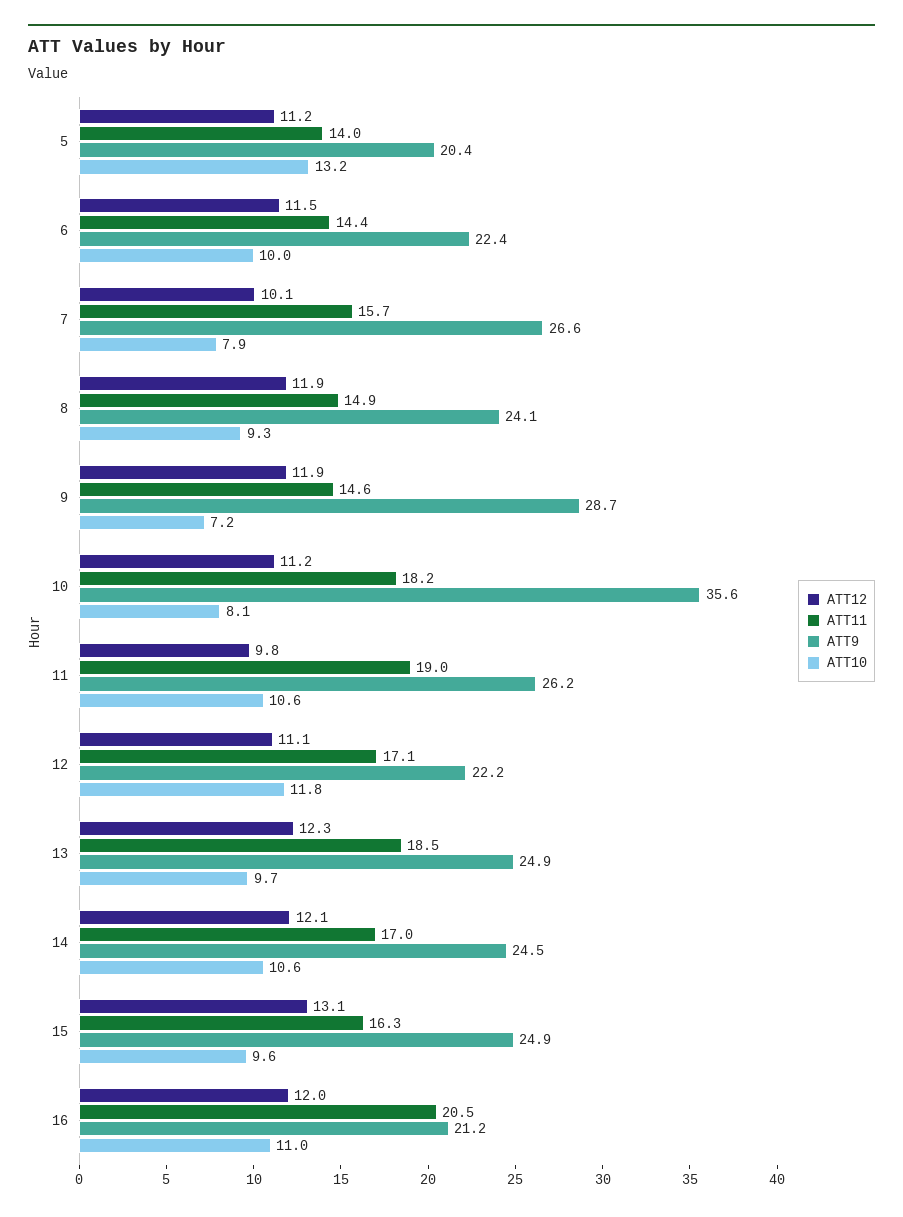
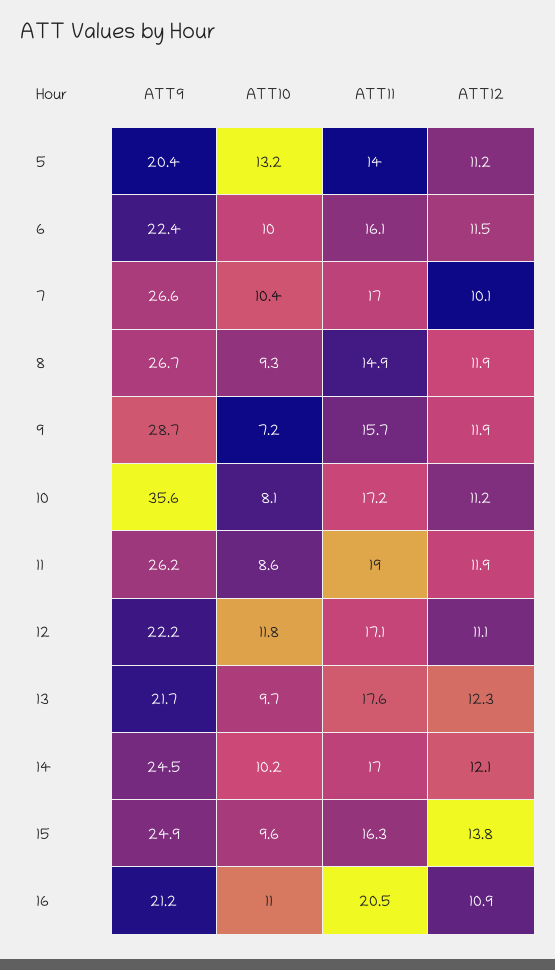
  {
    "ATT12": {
      "5": 11.2,
      "6": 11.5,
      "7": 10.1,
      "8": 11.9,
      "9": 11.9,
      "10": 11.2,
-     "11": 9.8,
+     "11": 11.9,
      "12": 11.1,
      "13": 12.3,
      "14": 12.1,
-     "15": 13.1,
+     "15": 13.8,
-     "16": 12
+     "16": 10.9
    },
    "ATT11": {
      "5": 14,
-     "6": 14.4,
+     "6": 16.1,
-     "7": 15.7,
+     "7": 17,
      "8": 14.9,
-     "9": 14.6,
+     "9": 15.7,
-     "10": 18.2,
+     "10": 17.2,
      "11": 19,
      "12": 17.1,
-     "13": 18.5,
+     "13": 17.6,
      "14": 17,
      "15": 16.3,
      "16": 20.5
    },
    "ATT9": {
      "5": 20.4,
      "6": 22.4,
      "7": 26.6,
-     "8": 24.1,
+     "8": 26.7,
      "9": 28.7,
      "10": 35.6,
      "11": 26.2,
      "12": 22.2,
-     "13": 24.9,
+     "13": 21.7,
      "14": 24.5,
      "15": 24.9,
      "16": 21.2
    },
    "ATT10": {
      "5": 13.2,
      "6": 10,
-     "7": 7.9,
+     "7": 10.4,
      "8": 9.3,
      "9": 7.2,
      "10": 8.1,
-     "11": 10.6,
+     "11": 8.6,
      "12": 11.8,
      "13": 9.7,
-     "14": 10.6,
+     "14": 10.2,
      "15": 9.6,
      "16": 11
    }
  }

